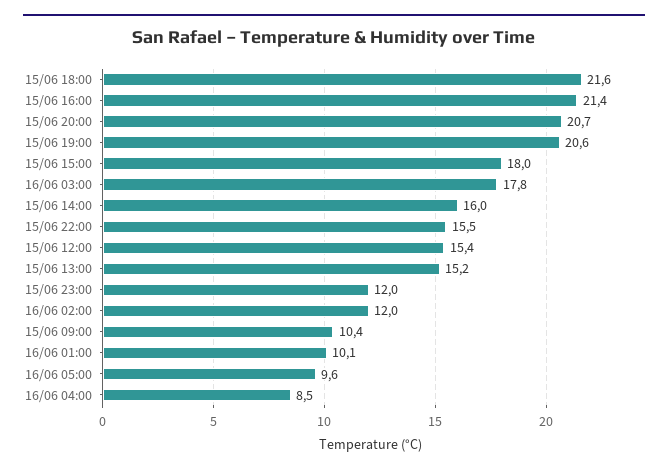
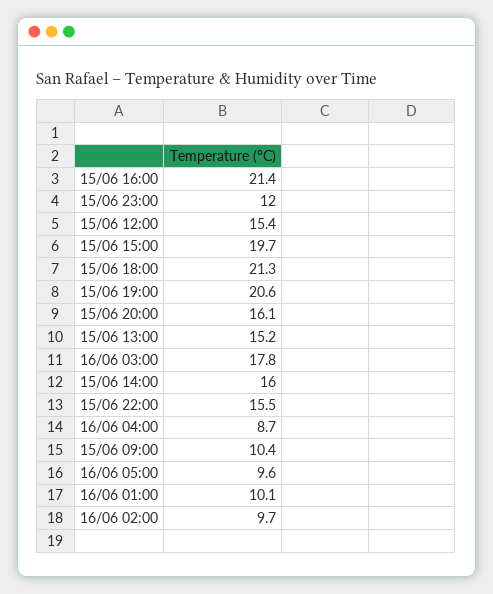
  {
-   "15/06 18:00": 21.6,
+   "15/06 18:00": 21.3,
    "15/06 16:00": 21.4,
-   "15/06 20:00": 20.7,
+   "15/06 20:00": 16.1,
    "15/06 19:00": 20.6,
-   "15/06 15:00": 18,
+   "15/06 15:00": 19.7,
    "16/06 03:00": 17.8,
    "15/06 14:00": 16,
    "15/06 22:00": 15.5,
    "15/06 12:00": 15.4,
    "15/06 13:00": 15.2,
    "15/06 23:00": 12,
-   "16/06 02:00": 12,
+   "16/06 02:00": 9.7,
    "15/06 09:00": 10.4,
    "16/06 01:00": 10.1,
    "16/06 05:00": 9.6,
-   "16/06 04:00": 8.5
+   "16/06 04:00": 8.7
  }

